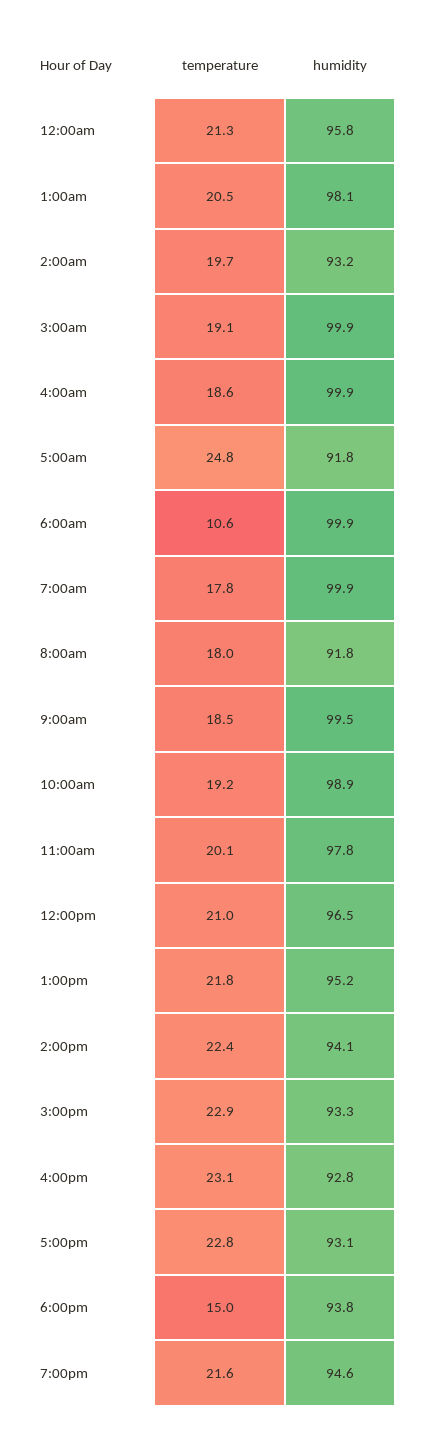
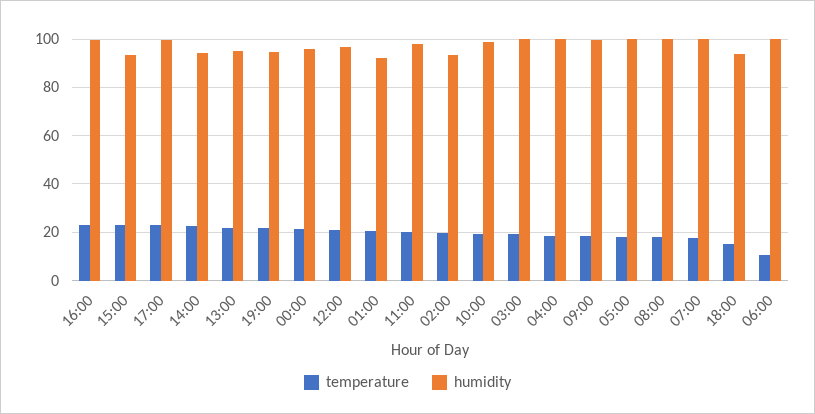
  {
    "temperature": {
      "12:00am": 21.3,
      "1:00am": 20.5,
      "2:00am": 19.7,
      "3:00am": 19.1,
      "4:00am": 18.6,
-     "5:00am": 24.8,
+     "5:00am": 17.5,
      "6:00am": 10.6,
      "7:00am": 17.8,
      "8:00am": 18,
      "9:00am": 18.5,
      "10:00am": 19.2,
      "11:00am": 20.1,
      "12:00pm": 21,
      "1:00pm": 21.8,
      "2:00pm": 22.4,
      "3:00pm": 22.9,
      "4:00pm": 23.1,
      "5:00pm": 22.8,
      "6:00pm": 15,
      "7:00pm": 21.6
    },
    "humidity": {
      "12:00am": 95.8,
-     "1:00am": 98.1,
+     "1:00am": 92.5,
      "2:00am": 93.2,
      "3:00am": 99.9,
      "4:00am": 99.9,
-     "5:00am": 91.8,
+     "5:00am": 100,
      "6:00am": 99.9,
      "7:00am": 99.9,
-     "8:00am": 91.8,
+     "8:00am": 100,
      "9:00am": 99.5,
      "10:00am": 98.9,
      "11:00am": 97.8,
      "12:00pm": 96.5,
      "1:00pm": 95.2,
      "2:00pm": 94.1,
      "3:00pm": 93.3,
-     "4:00pm": 92.8,
+     "4:00pm": 100,
-     "5:00pm": 93.1,
+     "5:00pm": 100,
      "6:00pm": 93.8,
      "7:00pm": 94.6
    }
  }

